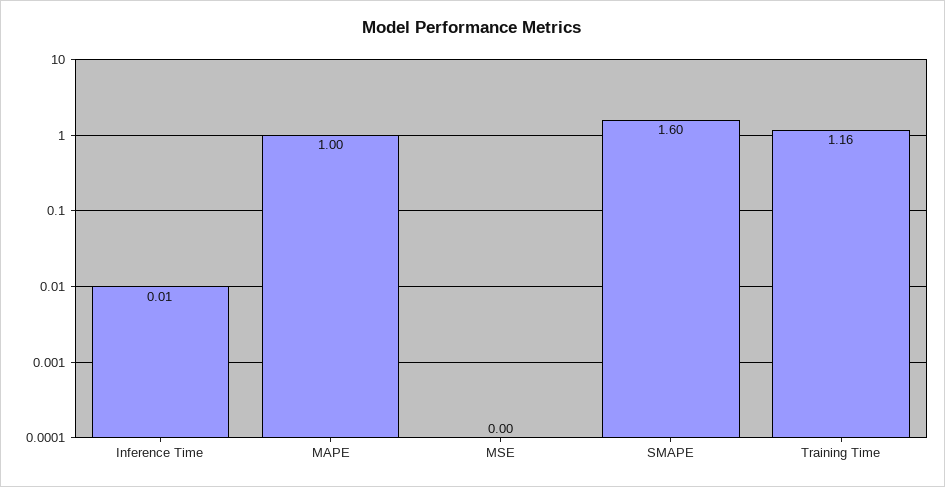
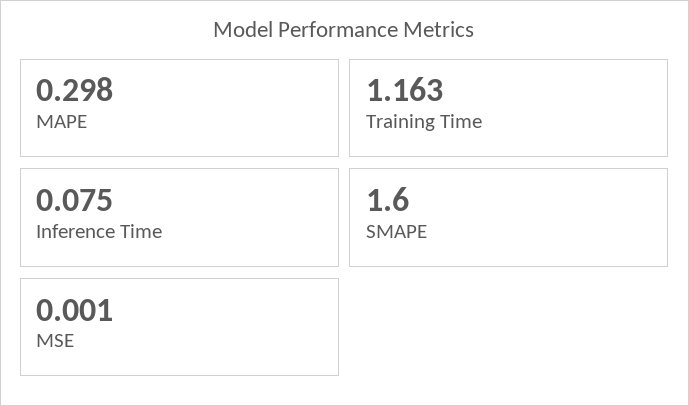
  {
-   "Inference Time": 0.01,
+   "Inference Time": 0.075,
-   "MAPE": 1,
+   "MAPE": 0.298,
    "MSE": 0.001,
    "SMAPE": 1.6,
    "Training Time": 1.163
  }

